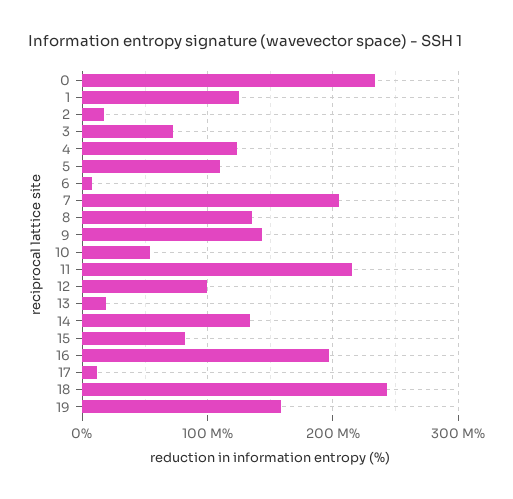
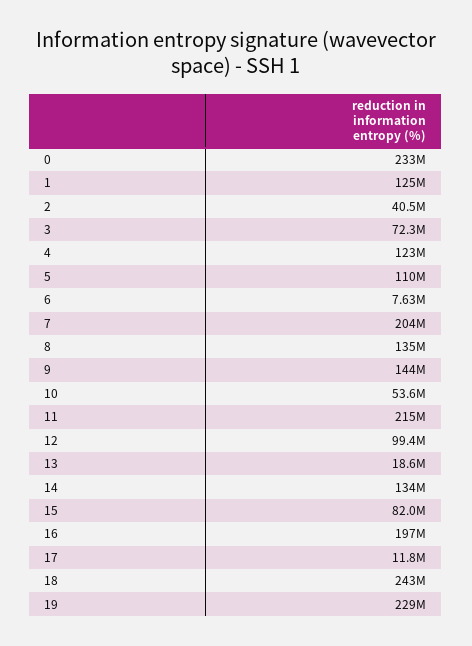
  {
    "0": 233000000,
    "1": 125000000,
-   "2": 20000000,
+   "2": 40500000,
    "3": 72300000,
    "4": 123000000,
    "5": 110000000,
    "6": 7630000,
    "7": 204000000,
    "8": 135000000,
    "9": 144000000,
    "10": 53600000,
    "11": 215000000,
    "12": 99400000,
    "13": 18600000,
    "14": 134000000,
    "15": 82000000,
    "16": 197000000,
    "17": 11800000,
    "18": 243000000,
-   "19": 160000000
+   "19": 229000000
  }

